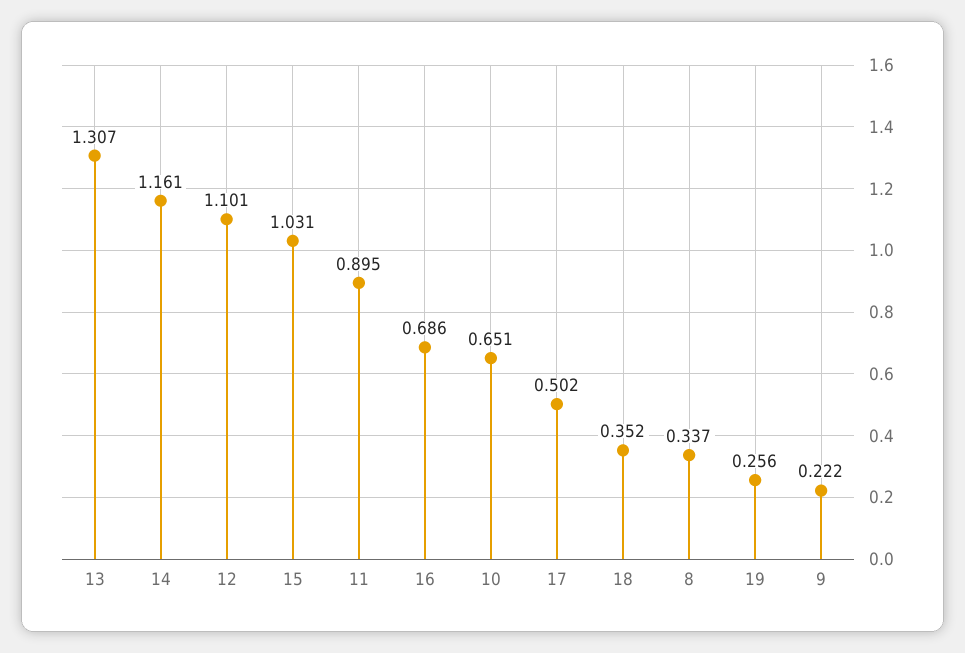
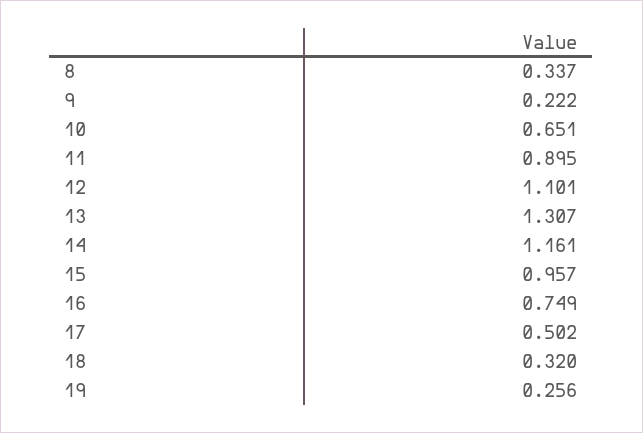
  {
    "13": 1.307,
    "14": 1.161,
    "12": 1.101,
-   "15": 1.031,
+   "15": 0.957,
    "11": 0.895,
-   "16": 0.686,
+   "16": 0.749,
    "10": 0.651,
    "17": 0.502,
-   "18": 0.352,
+   "18": 0.32,
    "8": 0.337,
    "19": 0.256,
    "9": 0.222
  }

